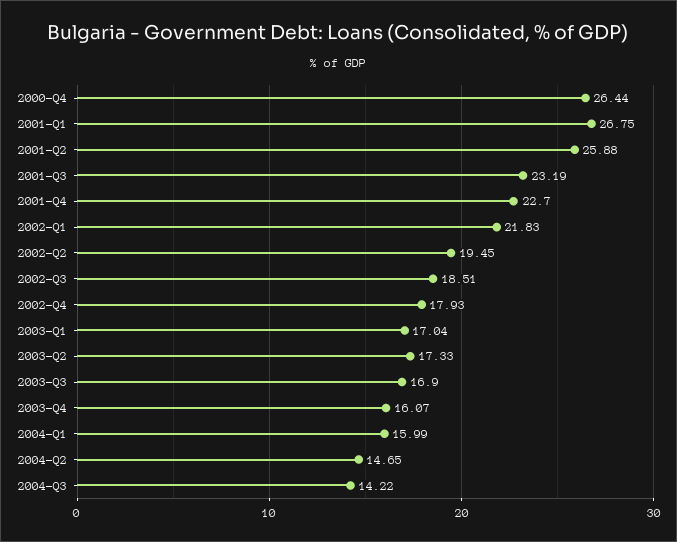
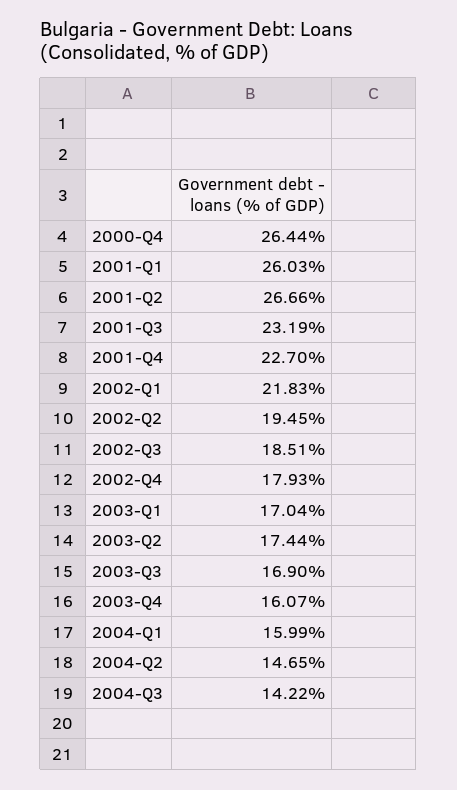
  {
    "2000-Q4": 26.44,
-   "2001-Q1": 26.75,
+   "2001-Q1": 26.03,
-   "2001-Q2": 25.88,
+   "2001-Q2": 26.66,
    "2001-Q3": 23.19,
    "2001-Q4": 22.7,
    "2002-Q1": 21.83,
    "2002-Q2": 19.45,
    "2002-Q3": 18.51,
    "2002-Q4": 17.93,
    "2003-Q1": 17.04,
-   "2003-Q2": 17.33,
+   "2003-Q2": 17.44,
    "2003-Q3": 16.9,
    "2003-Q4": 16.07,
    "2004-Q1": 15.99,
    "2004-Q2": 14.65,
    "2004-Q3": 14.22
  }

